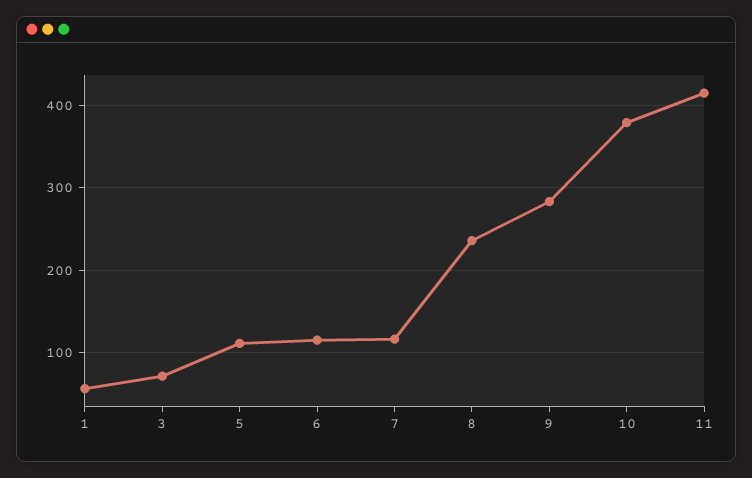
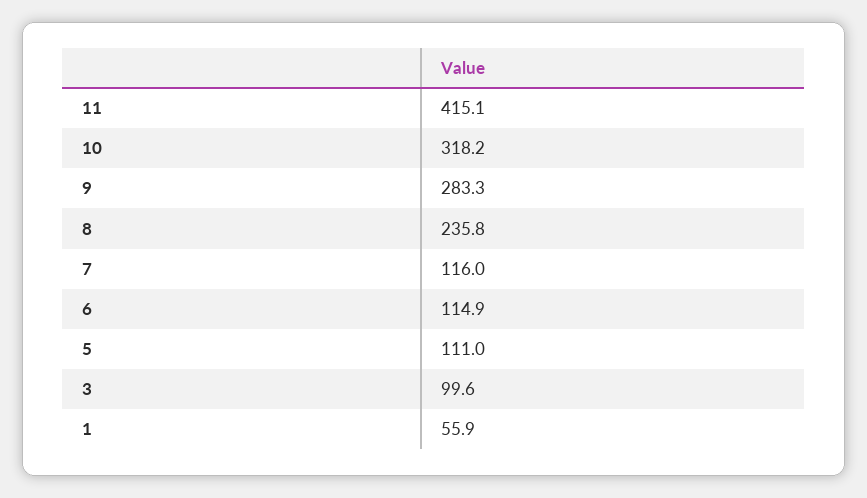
  {
    "1": 55.9,
-   "3": 70,
+   "3": 99.6,
    "5": 111,
    "6": 114.9,
    "7": 116,
    "8": 235.8,
    "9": 283.3,
-   "10": 380,
+   "10": 318.2,
    "11": 415.1
  }

